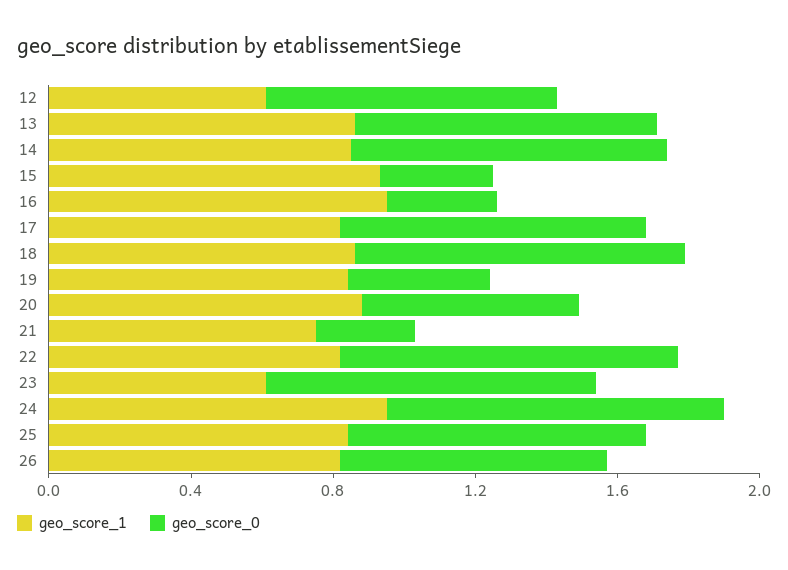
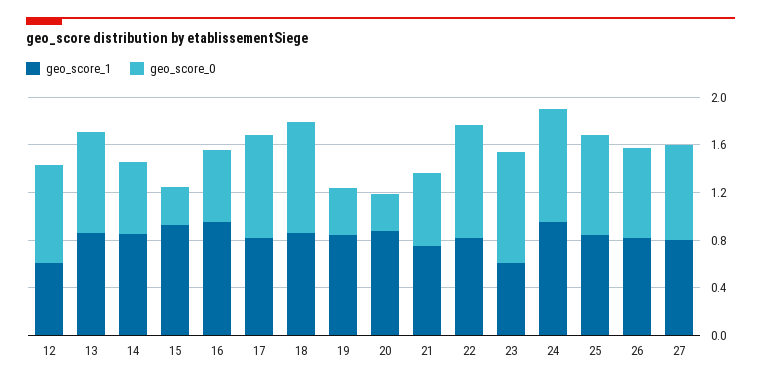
  {
    "geo_score_1": {
      "12": 0.6,
      "13": 0.9,
      "14": 0.9,
      "15": 0.9,
      "16": 1,
      "17": 0.8,
      "18": 0.9,
      "19": 0.8,
      "20": 0.9,
      "21": 0.8,
      "22": 0.8,
      "23": 0.6,
      "24": 1,
      "25": 0.8,
-     "26": 0.8
+     "26": 0.8,
+     "27": 0.8
    },
    "geo_score_0": {
      "12": 0.8,
      "13": 0.9,
-     "14": 0.9,
+     "14": 0.6,
      "15": 0.3,
-     "16": 0.3,
+     "16": 0.6,
      "17": 0.9,
      "18": 0.9,
      "19": 0.4,
-     "20": 0.6,
+     "20": 0.3,
-     "21": 0.3,
+     "21": 0.6,
      "22": 1,
      "23": 0.9,
      "24": 1,
      "25": 0.8,
-     "26": 0.8
+     "26": 0.8,
+     "27": 0.8
    }
  }

